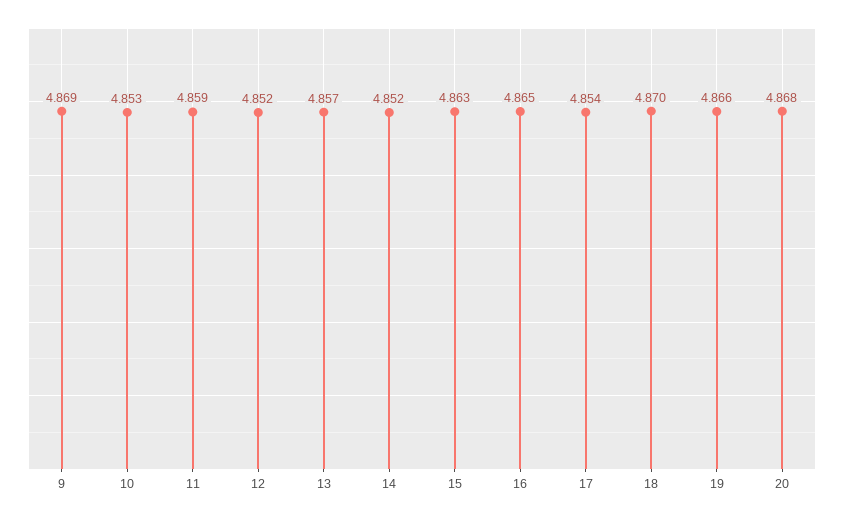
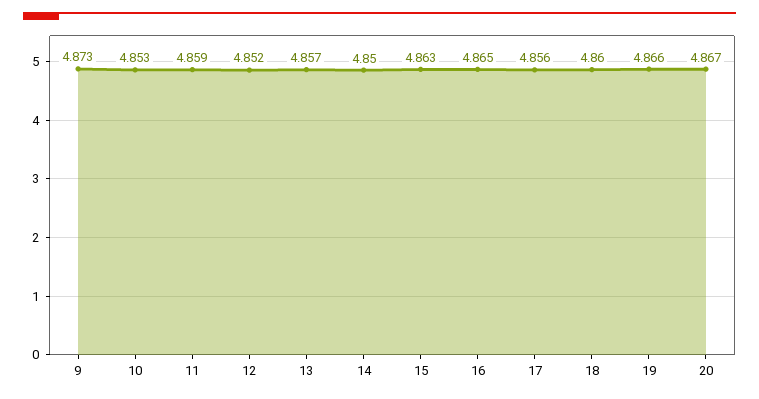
  {
-   "9": 4.869,
+   "9": 4.873,
    "10": 4.853,
    "11": 4.859,
    "12": 4.852,
    "13": 4.857,
-   "14": 4.852,
+   "14": 4.85,
    "15": 4.863,
    "16": 4.865,
-   "17": 4.854,
+   "17": 4.856,
-   "18": 4.87,
+   "18": 4.86,
    "19": 4.866,
-   "20": 4.868
+   "20": 4.867
  }

